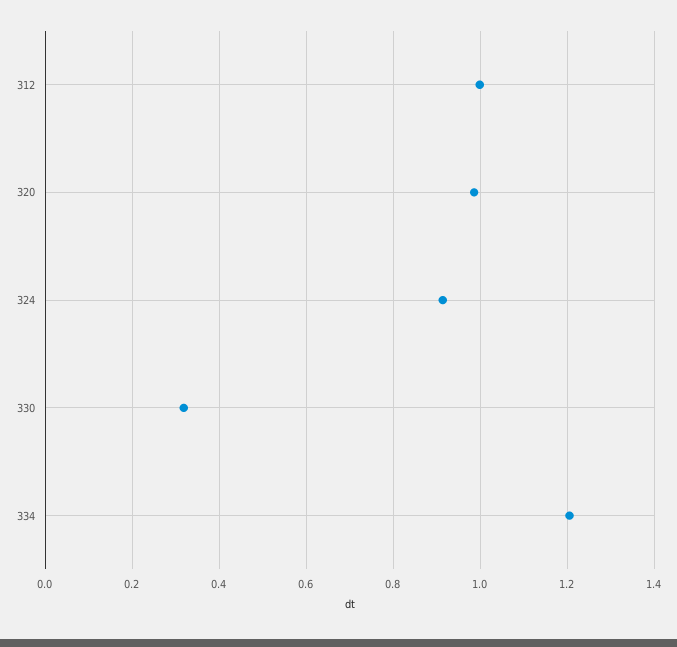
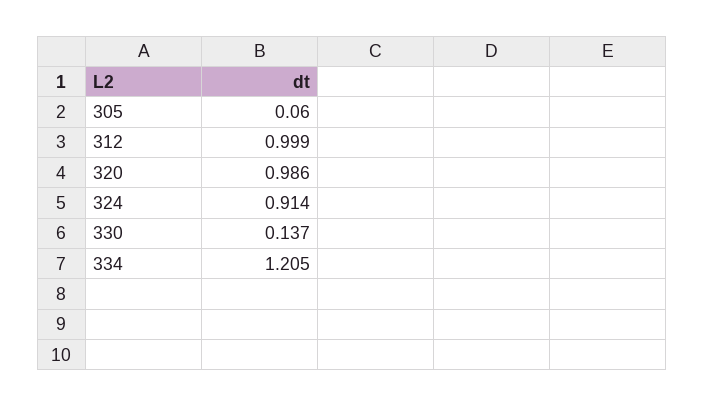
  {
    "312": 0.999,
    "320": 0.986,
    "324": 0.914,
-   "330": 0.32,
+   "330": 0.137,
-   "334": 1.205
+   "334": 1.205,
+   "305": 0.06
  }

